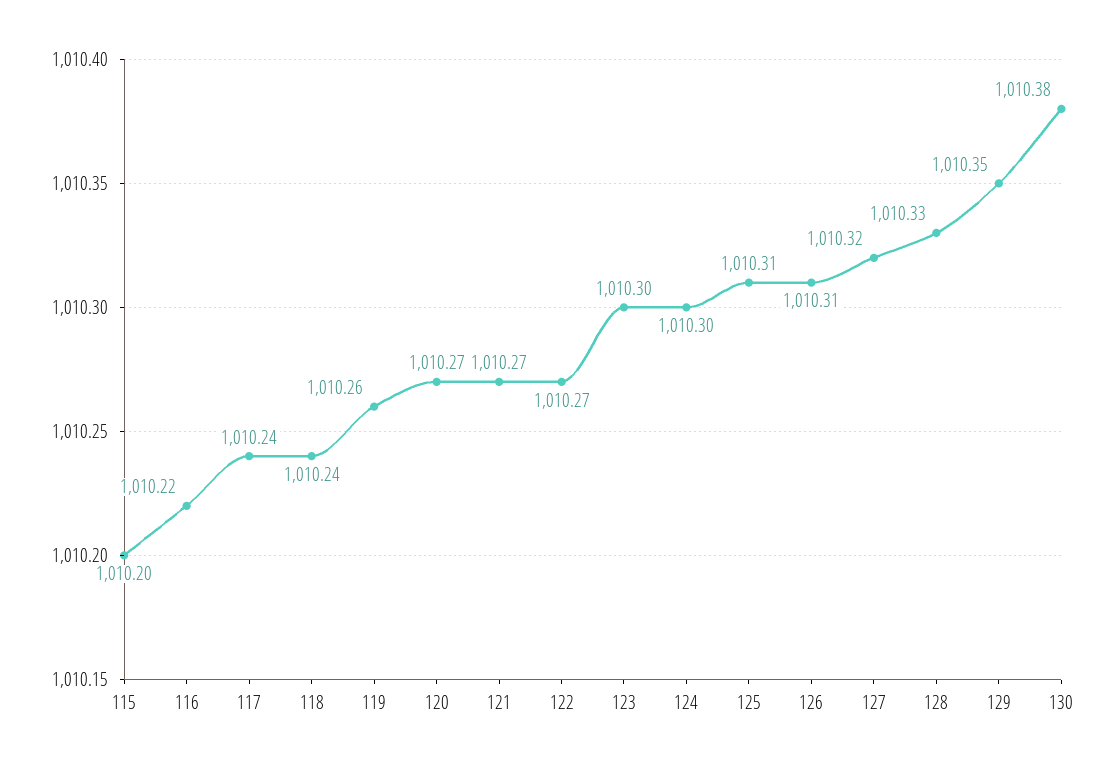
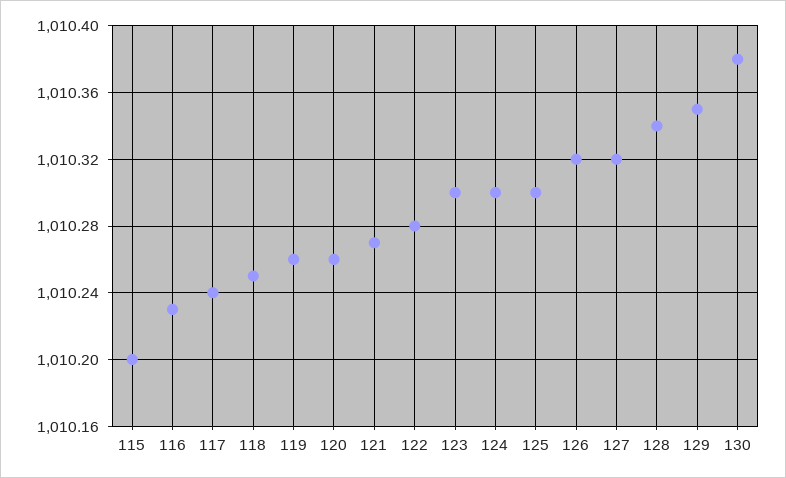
  {
    "115": 1010.2,
-   "116": 1010.22,
+   "116": 1010.23,
    "117": 1010.24,
-   "118": 1010.24,
+   "118": 1010.25,
    "119": 1010.26,
-   "120": 1010.27,
+   "120": 1010.26,
    "121": 1010.27,
-   "122": 1010.27,
+   "122": 1010.28,
    "123": 1010.3,
    "124": 1010.3,
-   "125": 1010.31,
+   "125": 1010.3,
-   "126": 1010.31,
+   "126": 1010.32,
    "127": 1010.32,
-   "128": 1010.33,
+   "128": 1010.34,
    "129": 1010.35,
    "130": 1010.38
  }

